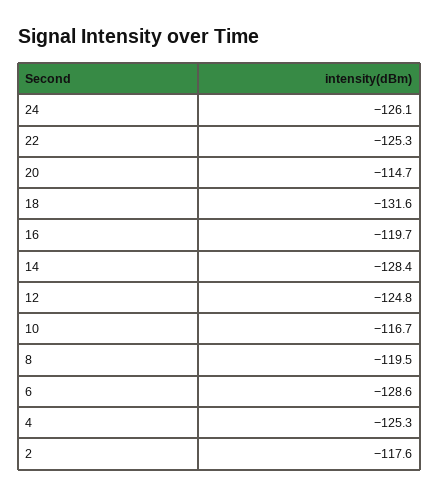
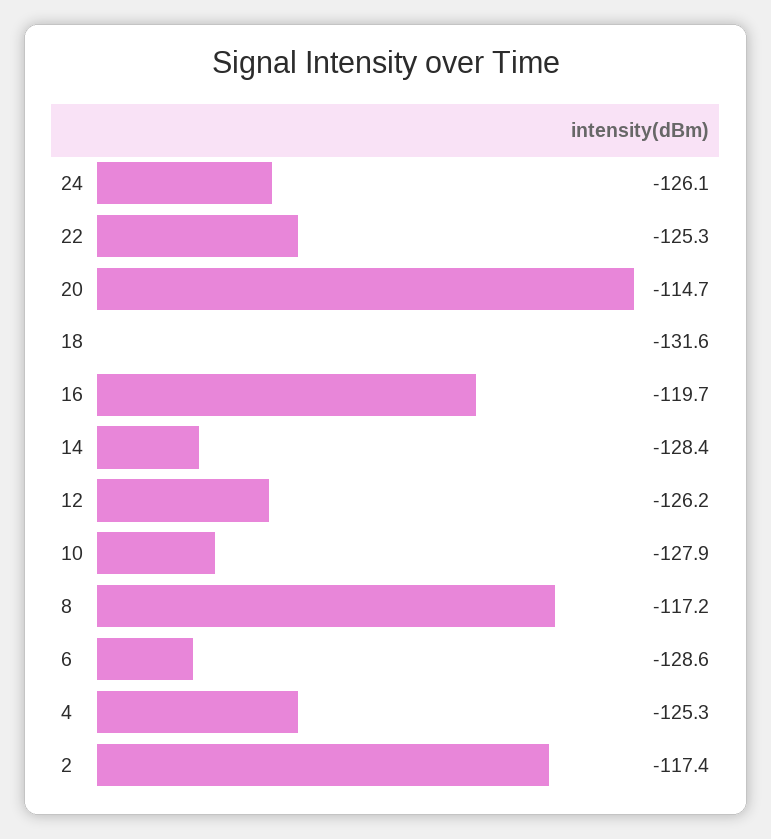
  {
    "24": -126.1,
    "22": -125.3,
    "20": -114.7,
    "18": -131.6,
    "16": -119.7,
    "14": -128.4,
-   "12": -124.8,
+   "12": -126.2,
-   "10": -116.7,
+   "10": -127.9,
-   "8": -119.5,
+   "8": -117.2,
    "6": -128.6,
    "4": -125.3,
-   "2": -117.6
+   "2": -117.4
  }

